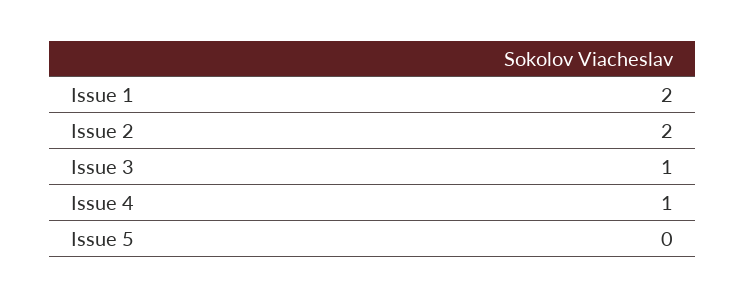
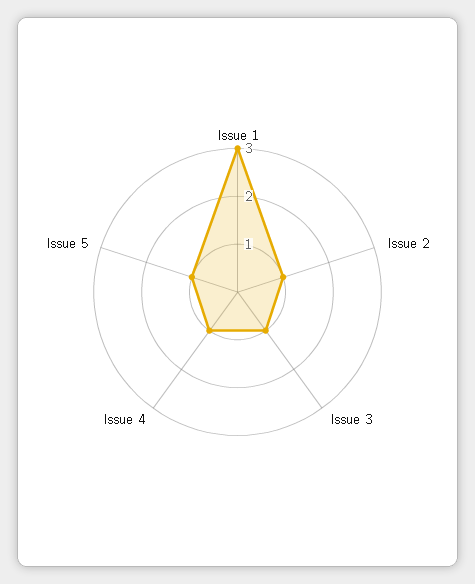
  {
-   "Issue 1": 2,
+   "Issue 1": 3,
-   "Issue 2": 2,
+   "Issue 2": 1,
    "Issue 3": 1,
    "Issue 4": 1,
-   "Issue 5": 0
+   "Issue 5": 1
  }

